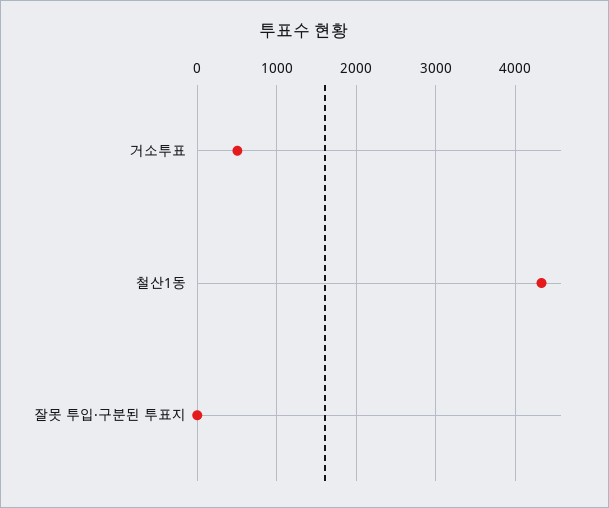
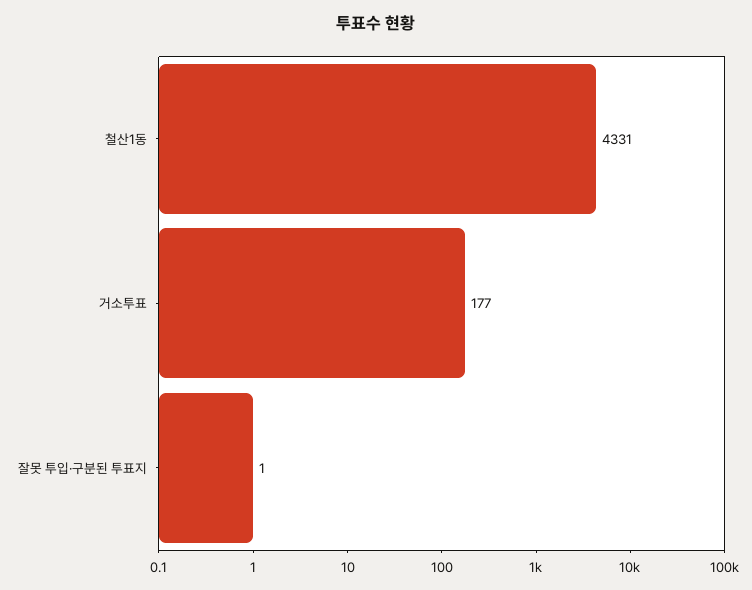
  {
-   "거소투표": 500,
+   "거소투표": 177,
    "철산1동": 4331,
    "잘못 투입·구분된 투표지": 1
  }

